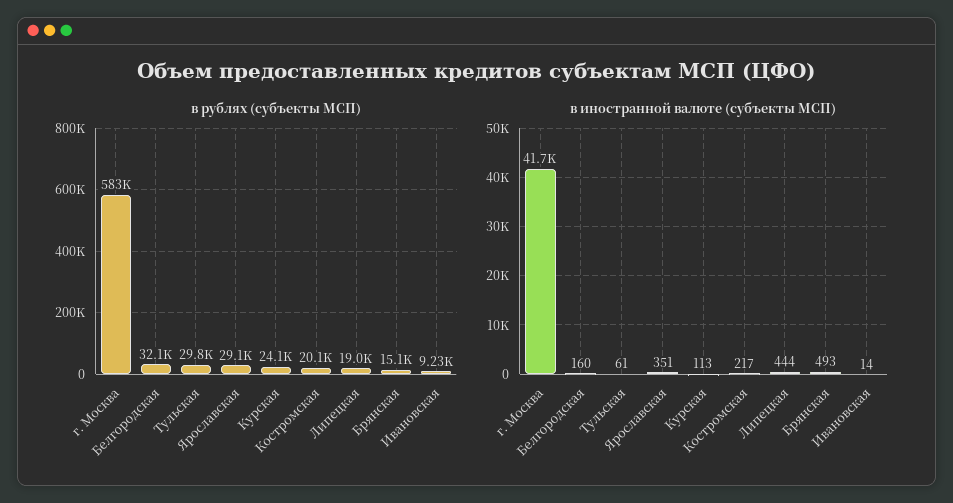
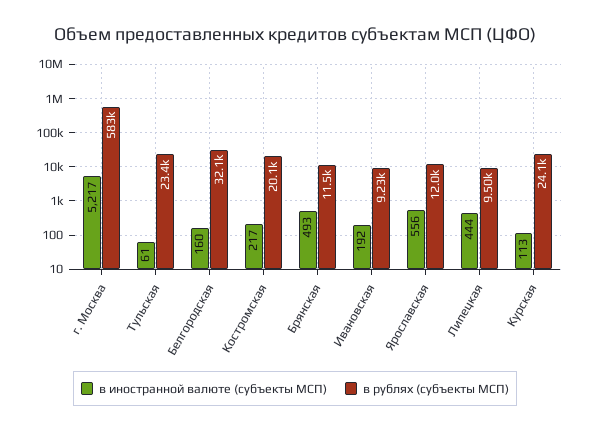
  {
    "в рублях (субъекты МСП)": {
      "г. Москва": 583000,
      "Белгородская": 32100,
-     "Тульская": 29800,
+     "Тульская": 23400,
-     "Ярославская": 29100,
+     "Ярославская": 12000,
      "Курская": 24100,
      "Костромская": 20100,
-     "Липецкая": 19000,
+     "Липецкая": 9500,
-     "Брянская": 15100,
+     "Брянская": 11500,
      "Ивановская": 9230
    },
    "в иностранной валюте (субъекты МСП)": {
-     "г. Москва": 41700,
+     "г. Москва": 5217,
      "Белгородская": 160,
      "Тульская": 61,
-     "Ярославская": 351,
+     "Ярославская": 556,
      "Курская": 113,
      "Костромская": 217,
      "Липецкая": 444,
      "Брянская": 493,
-     "Ивановская": 14
+     "Ивановская": 192
    }
  }

